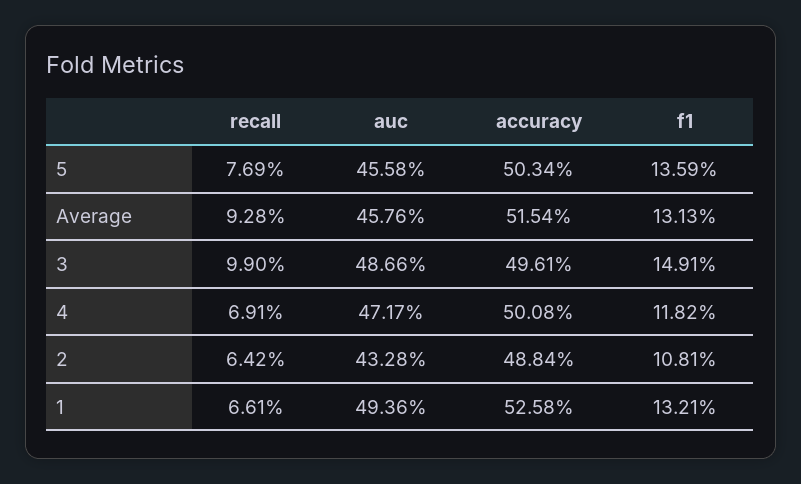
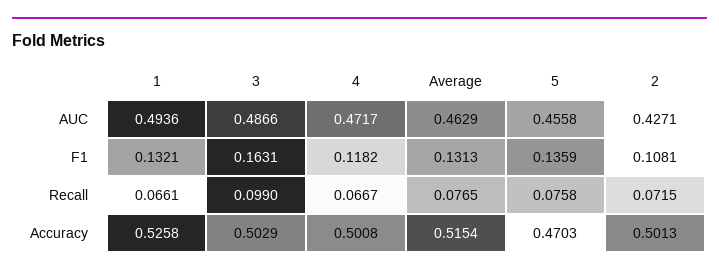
  {
    "recall": {
-     "5": 0.0769,
+     "5": 0.0758,
-     "Average": 0.0928,
+     "Average": 0.0765,
      "3": 0.099,
-     "4": 0.0691,
+     "4": 0.0667,
-     "2": 0.0642,
+     "2": 0.0715,
      "1": 0.0661
    },
    "auc": {
      "5": 0.4558,
-     "Average": 0.4576,
+     "Average": 0.4629,
      "3": 0.4866,
      "4": 0.4717,
-     "2": 0.4328,
+     "2": 0.4271,
      "1": 0.4936
    },
    "accuracy": {
-     "5": 0.5034,
+     "5": 0.4703,
      "Average": 0.5154,
-     "3": 0.4961,
+     "3": 0.5029,
      "4": 0.5008,
-     "2": 0.4884,
+     "2": 0.5013,
      "1": 0.5258
    },
    "f1": {
      "5": 0.1359,
      "Average": 0.1313,
-     "3": 0.1491,
+     "3": 0.1631,
      "4": 0.1182,
      "2": 0.1081,
      "1": 0.1321
    }
  }

